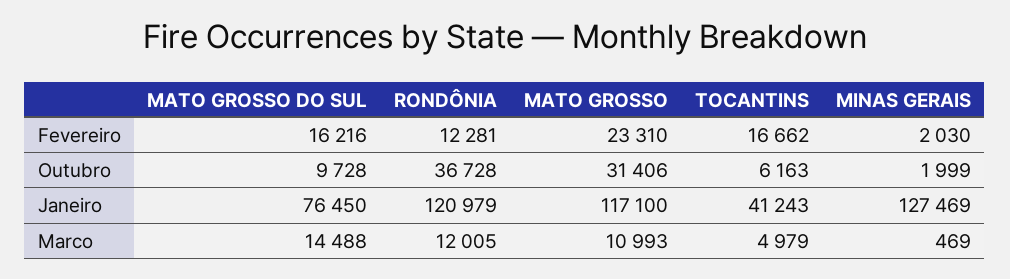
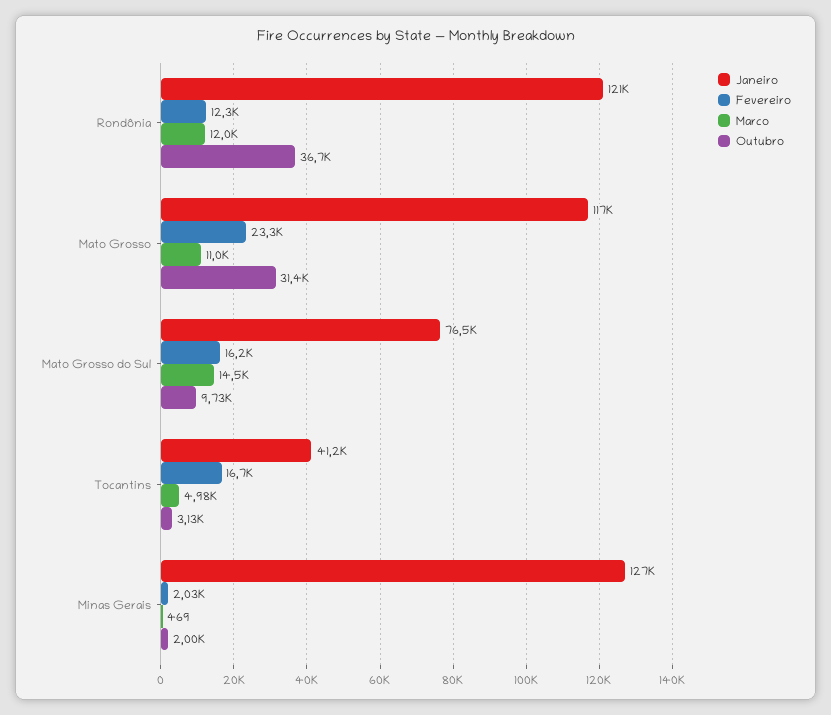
  {
    "Fevereiro": {
      "MATO GROSSO DO SUL": 16216,
      "RONDÔNIA": 12281,
      "MATO GROSSO": 23310,
      "TOCANTINS": 16662,
      "MINAS GERAIS": 2030
    },
    "Outubro": {
      "MATO GROSSO DO SUL": 9728,
      "RONDÔNIA": 36728,
      "MATO GROSSO": 31406,
-     "TOCANTINS": 6163,
+     "TOCANTINS": 3130,
      "MINAS GERAIS": 1999
    },
    "Janeiro": {
      "MATO GROSSO DO SUL": 76450,
      "RONDÔNIA": 120979,
      "MATO GROSSO": 117100,
      "TOCANTINS": 41243,
      "MINAS GERAIS": 127469
    },
    "Marco": {
      "MATO GROSSO DO SUL": 14488,
      "RONDÔNIA": 12005,
      "MATO GROSSO": 10993,
      "TOCANTINS": 4979,
      "MINAS GERAIS": 469
    }
  }

